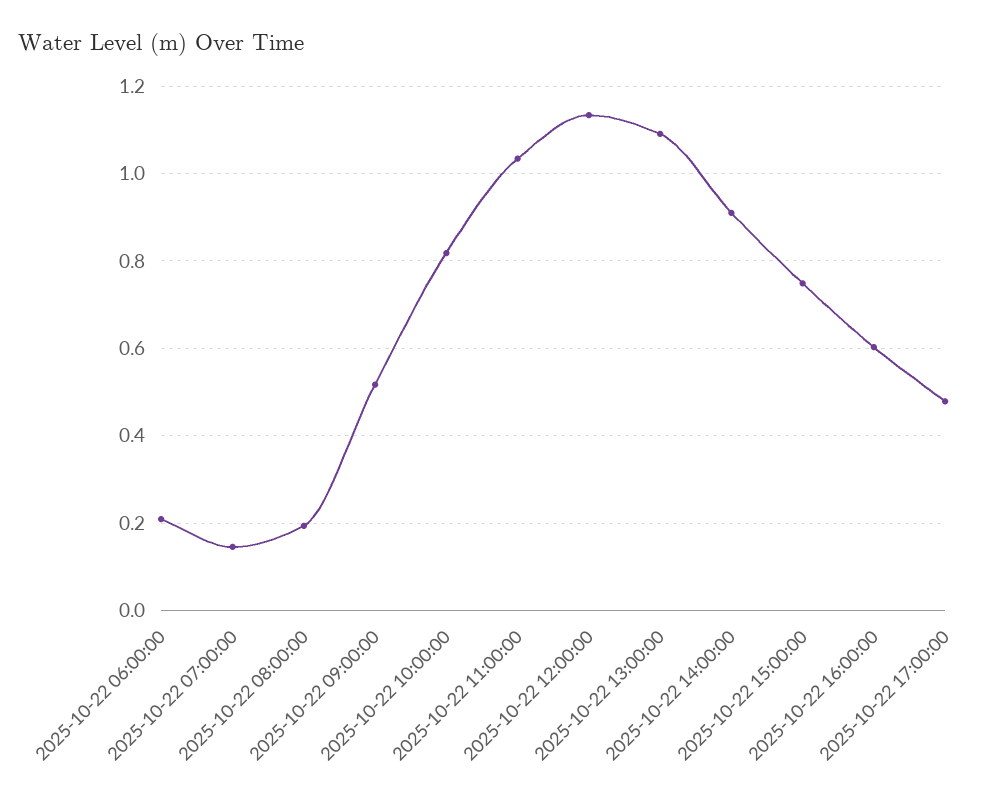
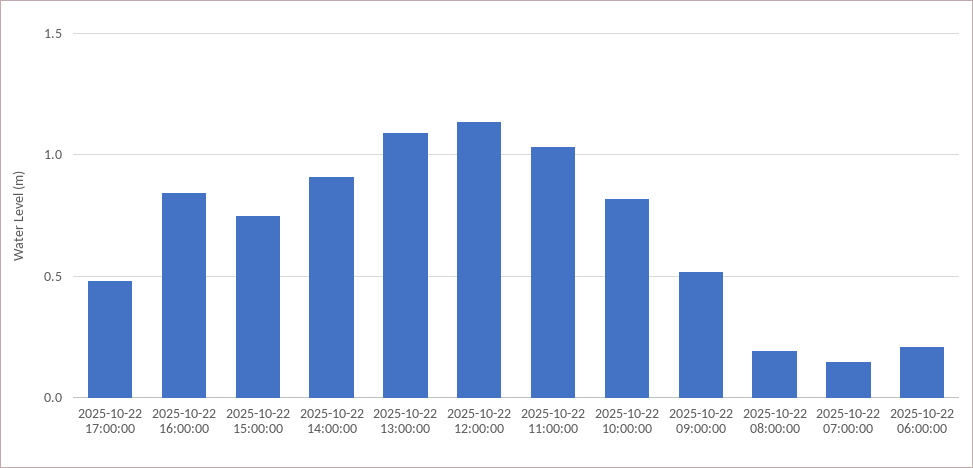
  {
    "2025-10-22 06:00:00": 0.2,
    "2025-10-22 07:00:00": 0.14,
    "2025-10-22 08:00:00": 0.2,
    "2025-10-22 09:00:00": 0.52,
    "2025-10-22 10:00:00": 0.82,
    "2025-10-22 11:00:00": 1.04,
    "2025-10-22 12:00:00": 1.14,
    "2025-10-22 13:00:00": 1.1,
    "2025-10-22 14:00:00": 0.92,
    "2025-10-22 15:00:00": 0.74,
-   "2025-10-22 16:00:00": 0.6,
+   "2025-10-22 16:00:00": 0.85,
    "2025-10-22 17:00:00": 0.48
  }

